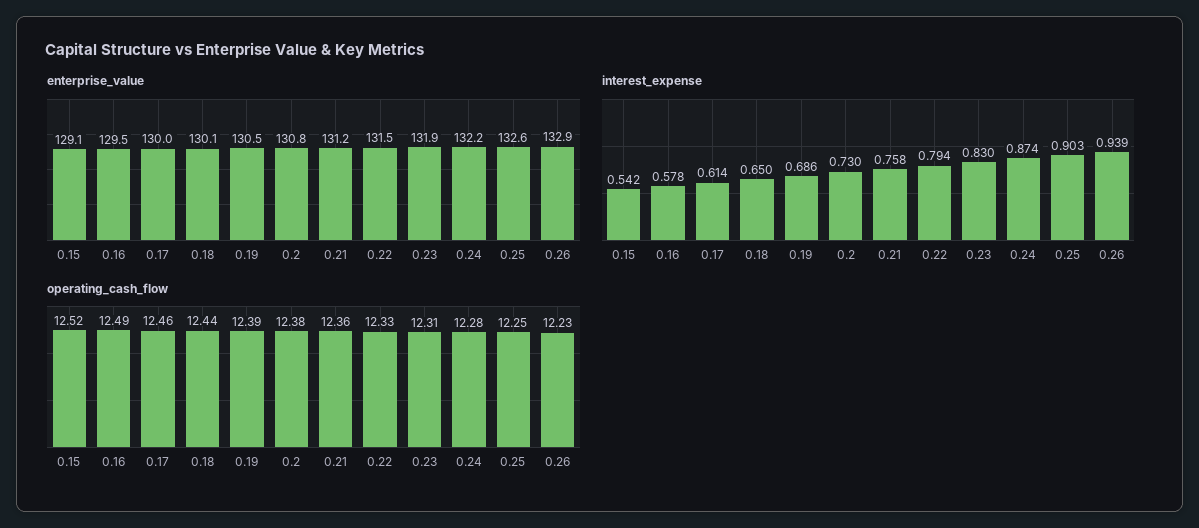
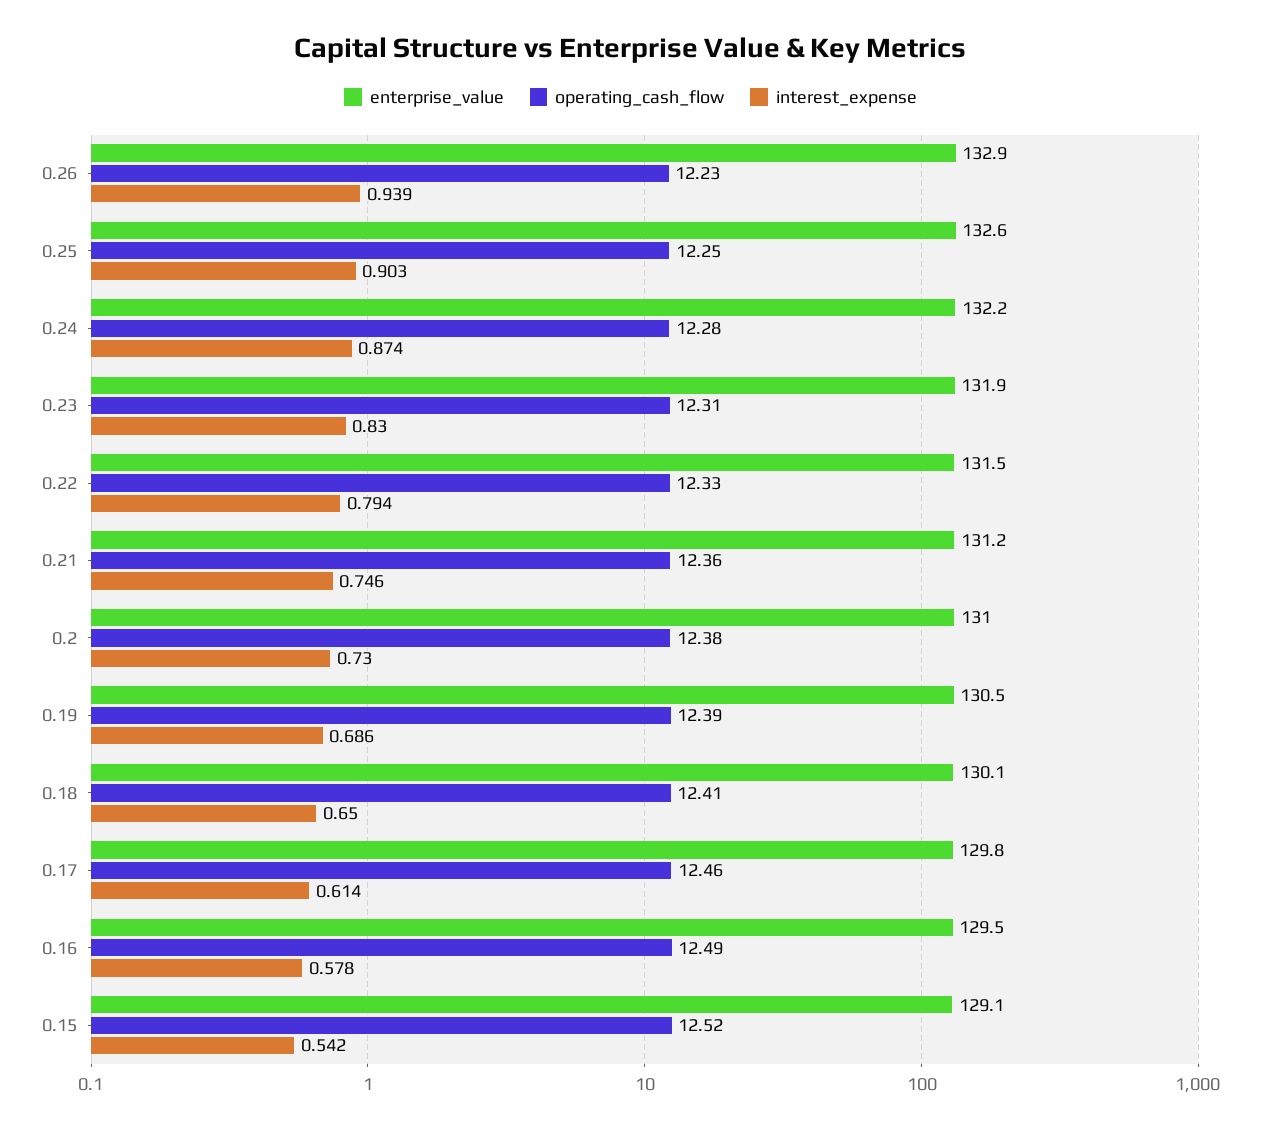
  {
    "enterprise_value": {
      "0.15": 129.1,
      "0.16": 129.5,
-     "0.17": 130,
+     "0.17": 129.8,
      "0.18": 130.1,
      "0.19": 130.5,
-     "0.2": 130.8,
+     "0.2": 131,
      "0.21": 131.2,
      "0.22": 131.5,
      "0.23": 131.9,
      "0.24": 132.2,
      "0.25": 132.6,
      "0.26": 132.9
    },
    "interest_expense": {
      "0.15": 0.542,
      "0.16": 0.578,
      "0.17": 0.614,
      "0.18": 0.65,
      "0.19": 0.686,
      "0.2": 0.73,
-     "0.21": 0.758,
+     "0.21": 0.746,
      "0.22": 0.794,
      "0.23": 0.83,
      "0.24": 0.874,
      "0.25": 0.903,
      "0.26": 0.939
    },
    "operating_cash_flow": {
      "0.15": 12.52,
      "0.16": 12.49,
      "0.17": 12.46,
-     "0.18": 12.44,
+     "0.18": 12.41,
      "0.19": 12.39,
      "0.2": 12.38,
      "0.21": 12.36,
      "0.22": 12.33,
      "0.23": 12.31,
      "0.24": 12.28,
      "0.25": 12.25,
      "0.26": 12.23
    }
  }

